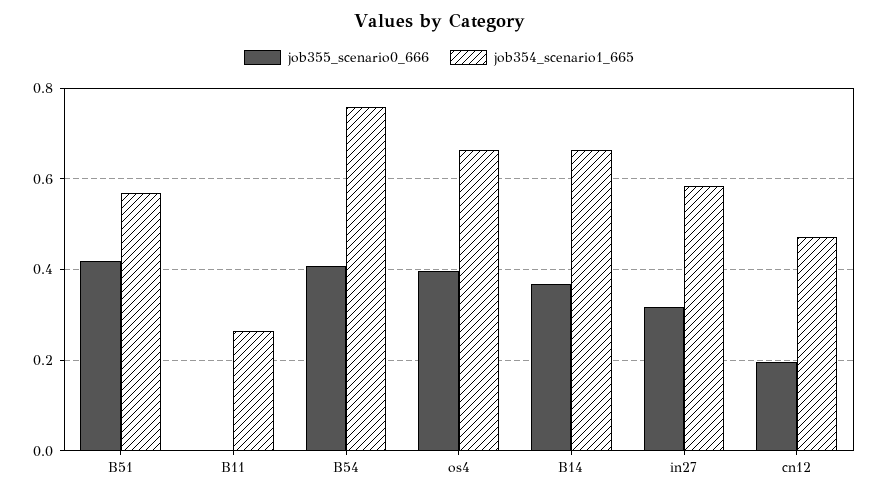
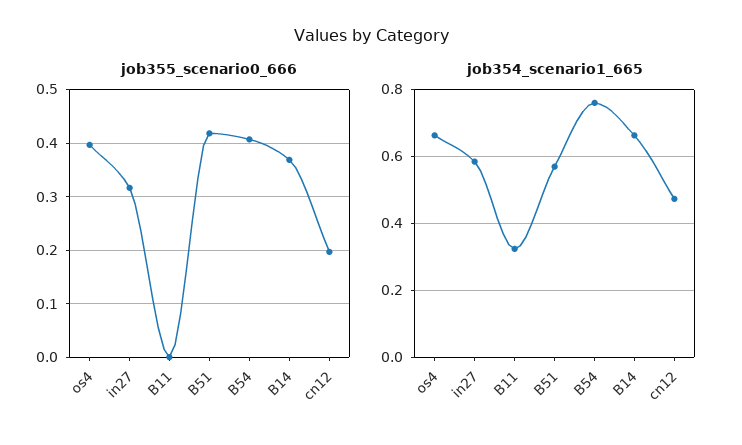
  {
    "job355_scenario0_666": {
      "B51": 0.42,
      "B11": 0,
      "B54": 0.4,
      "os4": 0.4,
      "B14": 0.36,
      "in27": 0.32,
      "cn12": 0.2
    },
    "job354_scenario1_665": {
      "B51": 0.56,
-     "B11": 0.26,
+     "B11": 0.32,
      "B54": 0.76,
      "os4": 0.66,
      "B14": 0.66,
      "in27": 0.58,
      "cn12": 0.48
    }
  }

